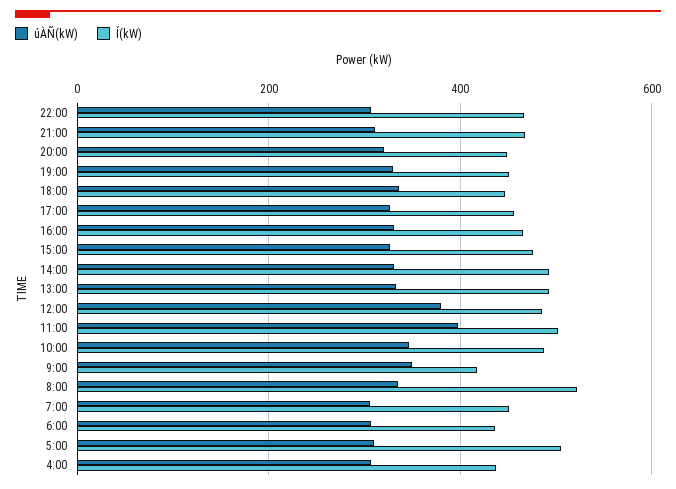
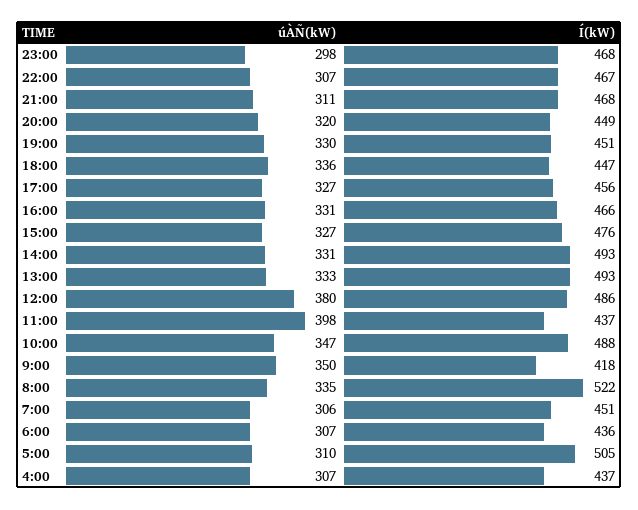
  {
    "úÀÑ(kW)": {
      "22:00": 307,
      "21:00": 311,
      "20:00": 320,
      "19:00": 330,
      "18:00": 336,
      "17:00": 327,
      "16:00": 331,
      "15:00": 327,
      "14:00": 331,
      "13:00": 333,
      "12:00": 380,
      "11:00": 398,
      "10:00": 347,
      "9:00": 350,
      "8:00": 335,
      "7:00": 306,
      "6:00": 307,
      "5:00": 310,
-     "4:00": 307
+     "4:00": 307,
+     "23:00": 298
    },
    "Í(kW)": {
      "22:00": 467,
      "21:00": 468,
      "20:00": 449,
      "19:00": 451,
      "18:00": 447,
      "17:00": 456,
      "16:00": 466,
      "15:00": 476,
      "14:00": 493,
      "13:00": 493,
      "12:00": 486,
-     "11:00": 500,
+     "11:00": 437,
      "10:00": 488,
      "9:00": 418,
      "8:00": 522,
      "7:00": 451,
      "6:00": 436,
      "5:00": 505,
-     "4:00": 437
+     "4:00": 437,
+     "23:00": 468
    }
  }

